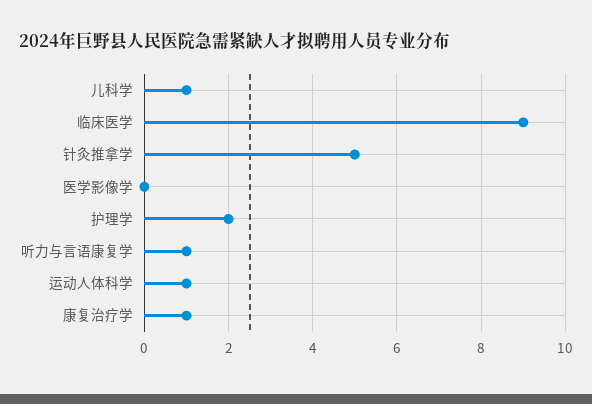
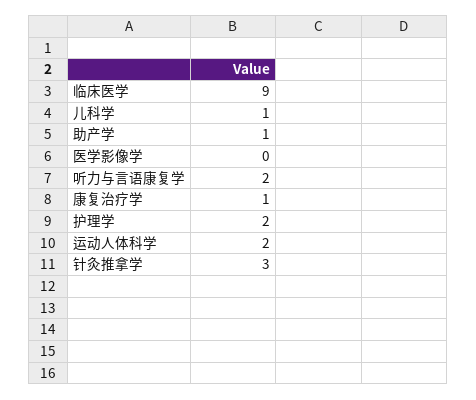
  {
    "儿科学": 1,
    "临床医学": 9,
-   "针灸推拿学": 5,
+   "针灸推拿学": 3,
    "医学影像学": 0,
    "护理学": 2,
-   "听力与言语康复学": 1,
+   "听力与言语康复学": 2,
-   "运动人体科学": 1,
+   "运动人体科学": 2,
-   "康复治疗学": 1
+   "康复治疗学": 1,
+   "助产学": 1
  }

